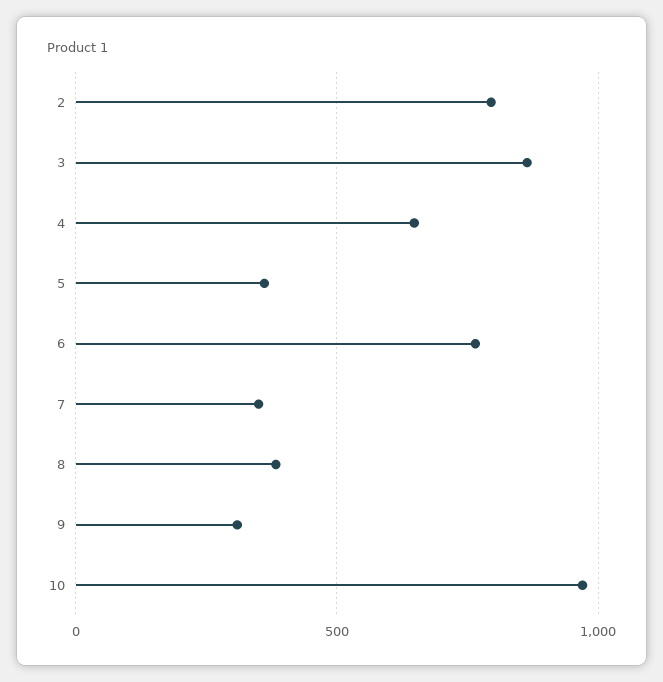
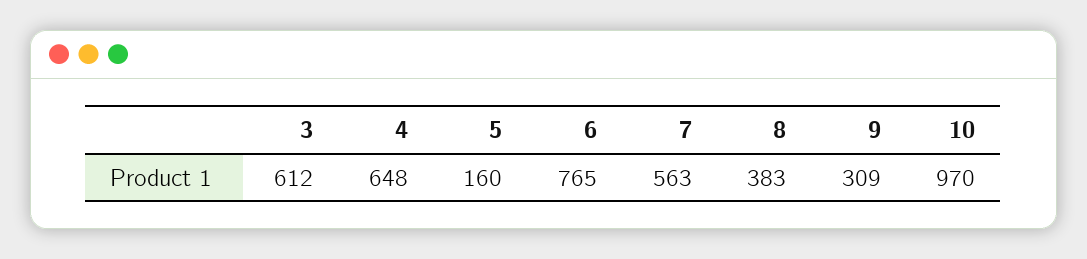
  {
-   "2": 800,
-   "3": 850,
+   "3": 612,
    "4": 648,
-   "5": 350,
+   "5": 160,
    "6": 765,
-   "7": 350,
+   "7": 563,
    "8": 383,
    "9": 309,
    "10": 970
  }

